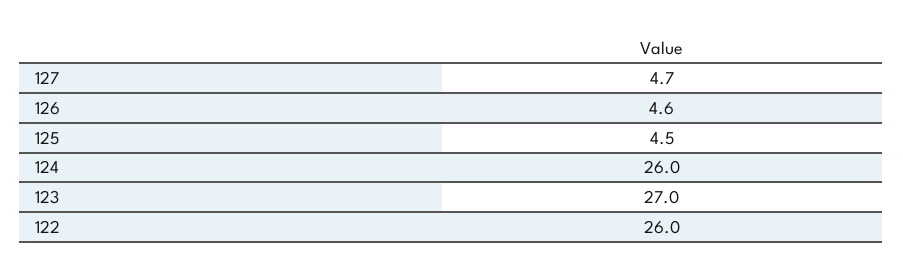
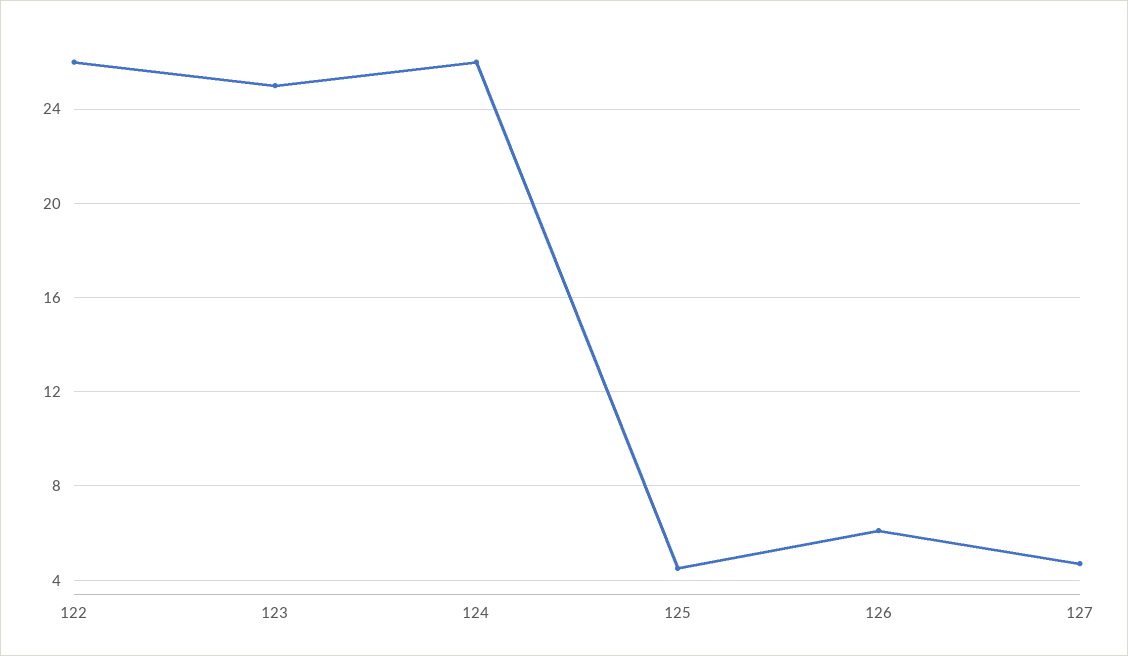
  {
    "127": 4.7,
-   "126": 4.6,
+   "126": 6,
    "125": 4.5,
    "124": 26,
-   "123": 27,
+   "123": 25,
    "122": 26
  }

